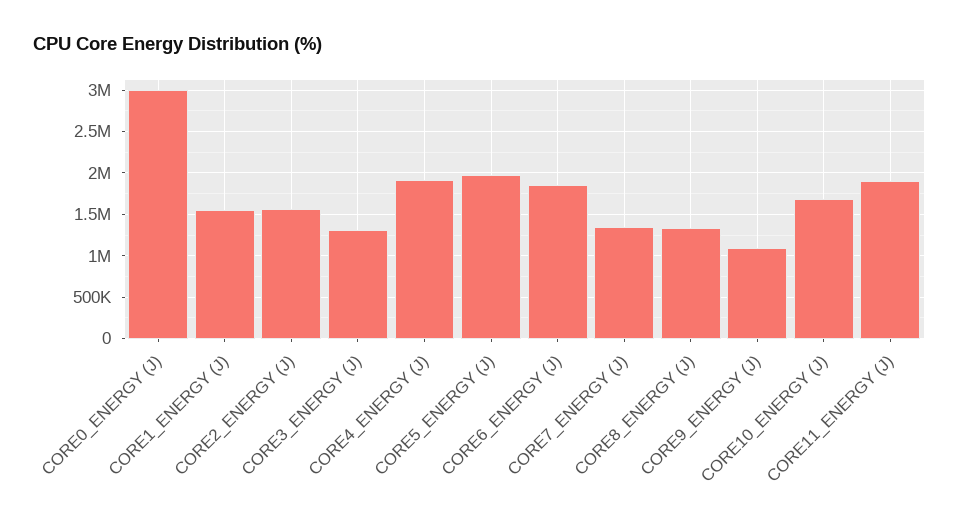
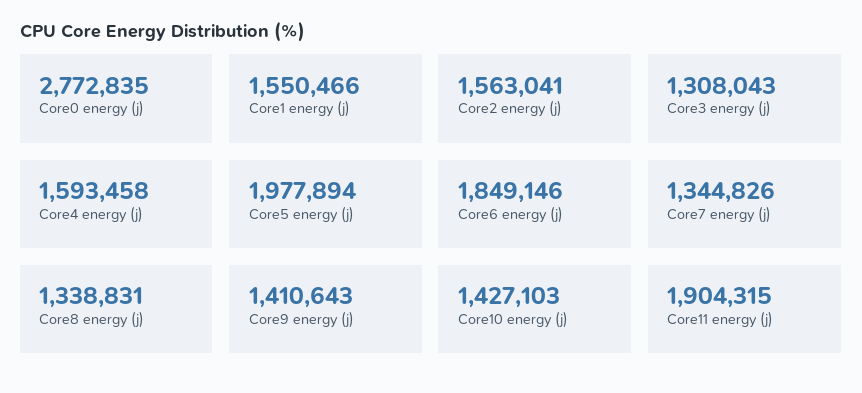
  {
-   "CORE0_ENERGY (J)": 3000000,
+   "CORE0_ENERGY (J)": 2772835,
    "CORE1_ENERGY (J)": 1550466,
    "CORE2_ENERGY (J)": 1563041,
    "CORE3_ENERGY (J)": 1308043,
-   "CORE4_ENERGY (J)": 1900000,
+   "CORE4_ENERGY (J)": 1593458,
    "CORE5_ENERGY (J)": 1977894,
    "CORE6_ENERGY (J)": 1849146,
    "CORE7_ENERGY (J)": 1344826,
    "CORE8_ENERGY (J)": 1338831,
-   "CORE9_ENERGY (J)": 1100000,
+   "CORE9_ENERGY (J)": 1410643,
-   "CORE10_ENERGY (J)": 1700000,
+   "CORE10_ENERGY (J)": 1427103,
    "CORE11_ENERGY (J)": 1904315
  }

